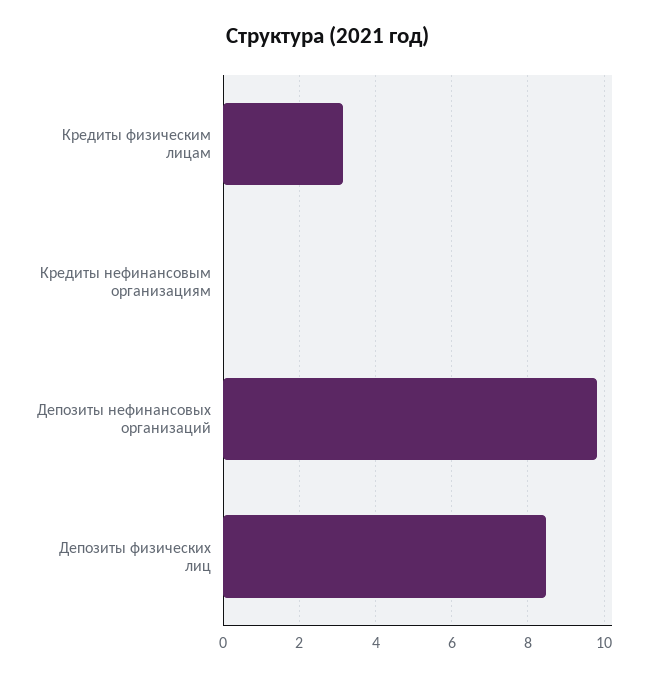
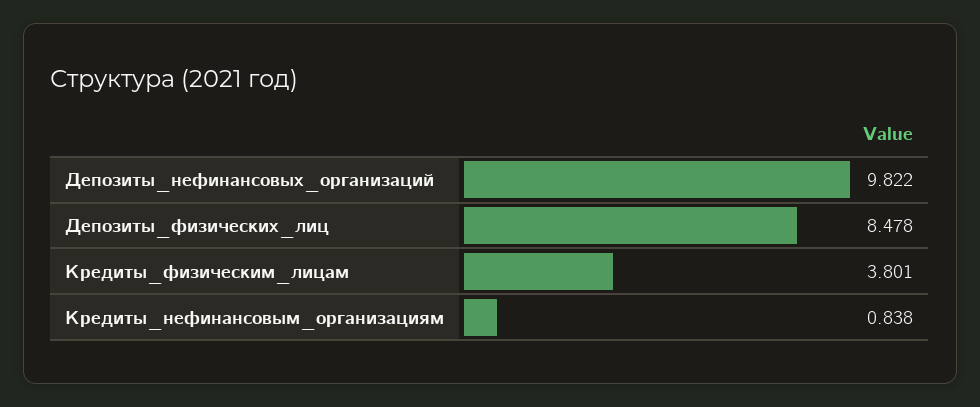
  {
-   "Кредиты физическим лицам": 3.2,
+   "Кредиты физическим лицам": 3.801,
-   "Кредиты нефинансовым организациям": 0,
+   "Кредиты нефинансовым организациям": 0.838,
    "Депозиты нефинансовых организаций": 9.822,
    "Депозиты физических лиц": 8.478
  }

